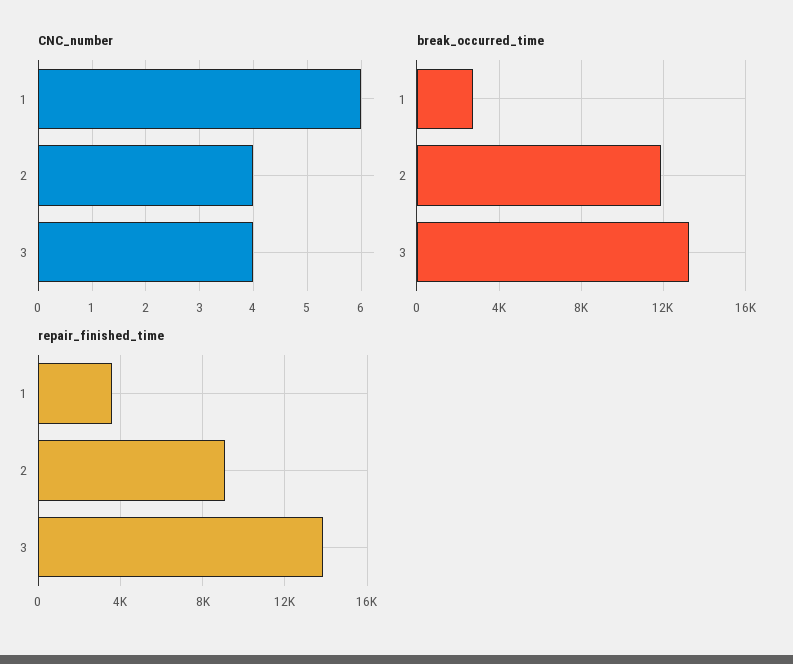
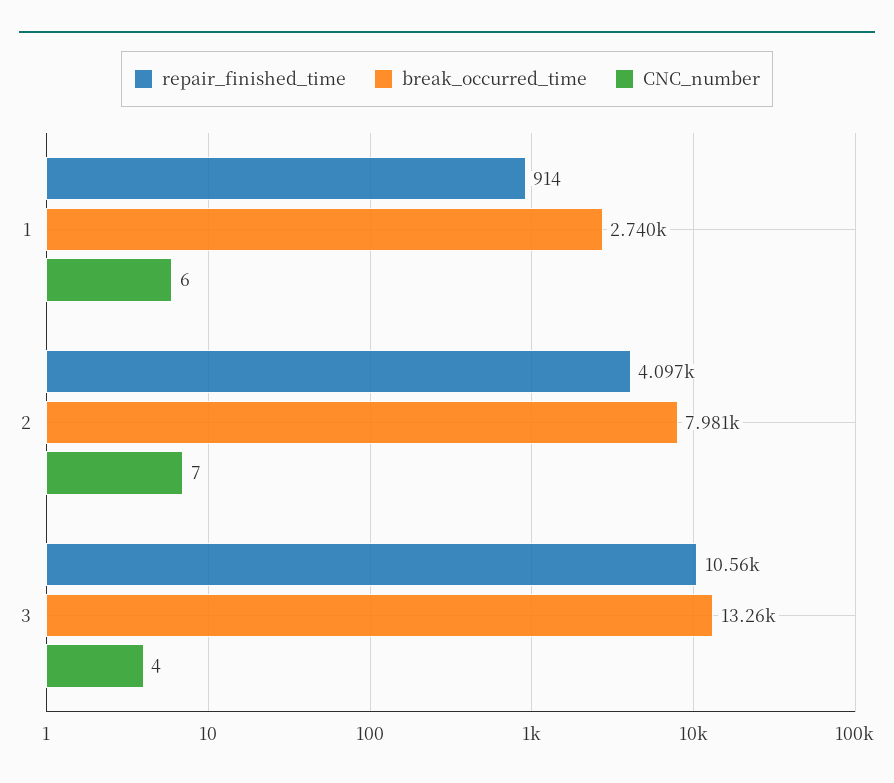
  {
    "CNC_number": {
      "1": 6,
-     "2": 4,
+     "2": 7,
      "3": 4
    },
    "break_occurred_time": {
      "1": 2740,
-     "2": 12000,
+     "2": 7981,
      "3": 13260
    },
    "repair_finished_time": {
-     "1": 3500,
+     "1": 914,
-     "2": 9000,
+     "2": 4097,
-     "3": 14000
+     "3": 10560
    }
  }

